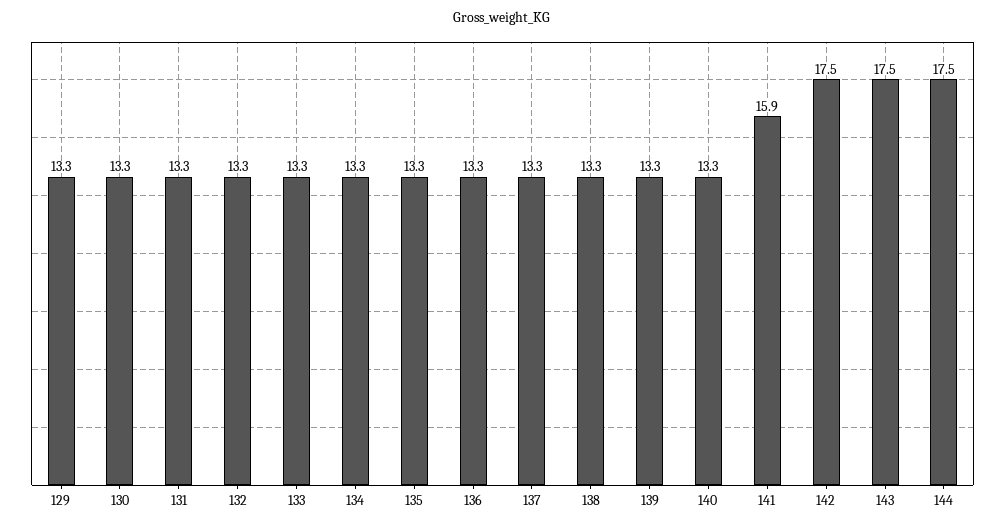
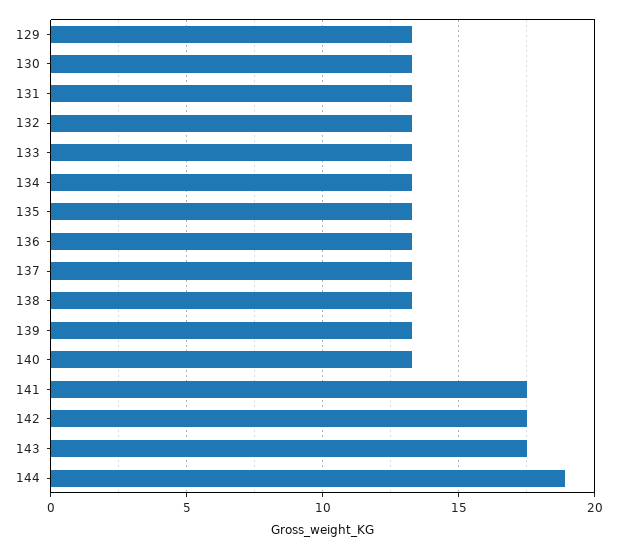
  {
    "129": 13.3,
    "130": 13.3,
    "131": 13.3,
    "132": 13.3,
    "133": 13.3,
    "134": 13.3,
    "135": 13.3,
    "136": 13.3,
    "137": 13.3,
    "138": 13.3,
    "139": 13.3,
    "140": 13.3,
-   "141": 15.9,
+   "141": 17.5,
    "142": 17.5,
    "143": 17.5,
-   "144": 17.5
+   "144": 19
  }

